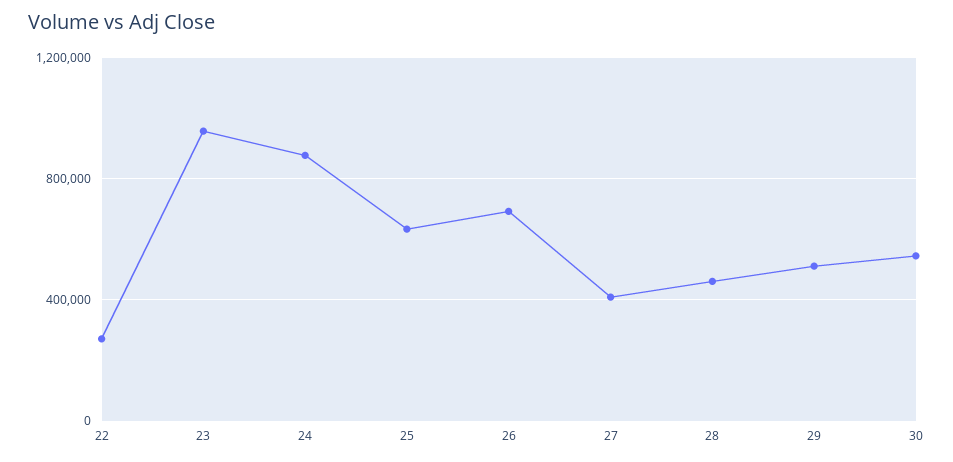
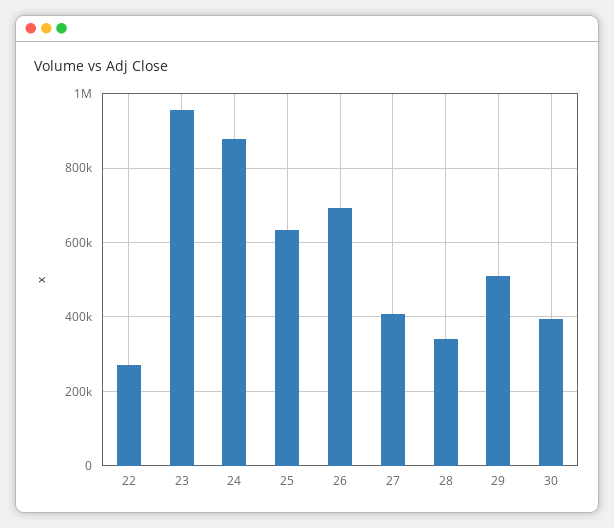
  {
    "22": 280000,
    "23": 960000,
    "24": 880000,
    "25": 640000,
    "26": 700000,
    "27": 400000,
-   "28": 450000,
+   "28": 340000,
    "29": 520000,
-   "30": 550000
+   "30": 400000
  }

